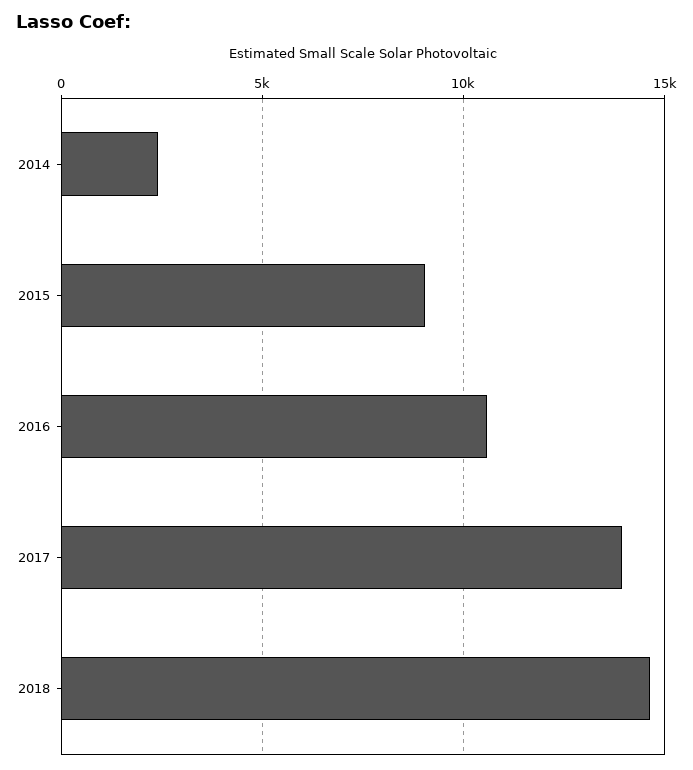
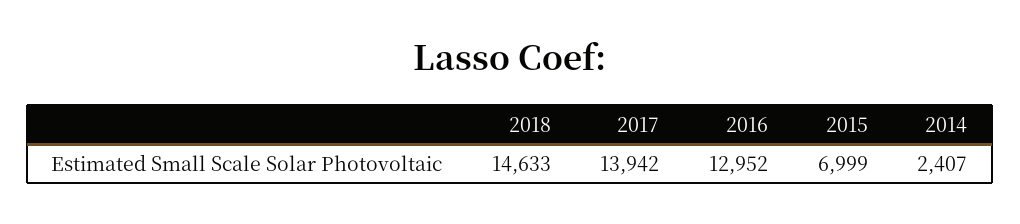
  {
    "2014": 2407,
-   "2015": 9000,
+   "2015": 6999,
-   "2016": 10500,
+   "2016": 12952,
    "2017": 13942,
    "2018": 14633
  }

